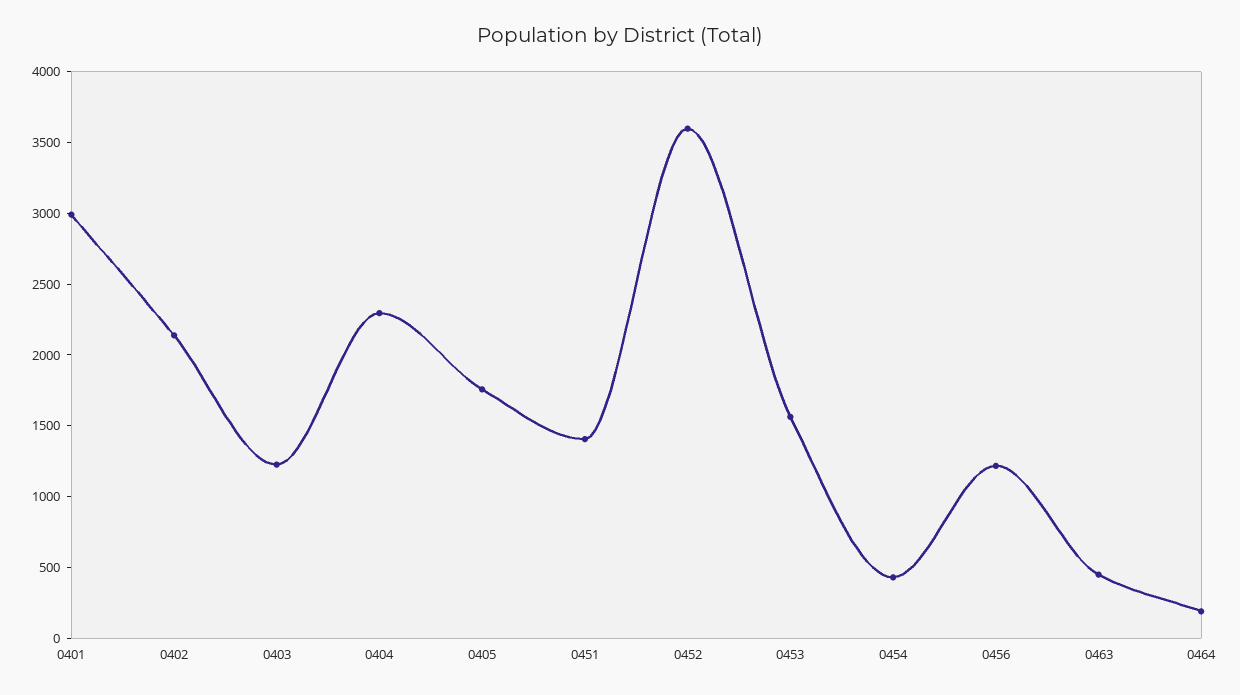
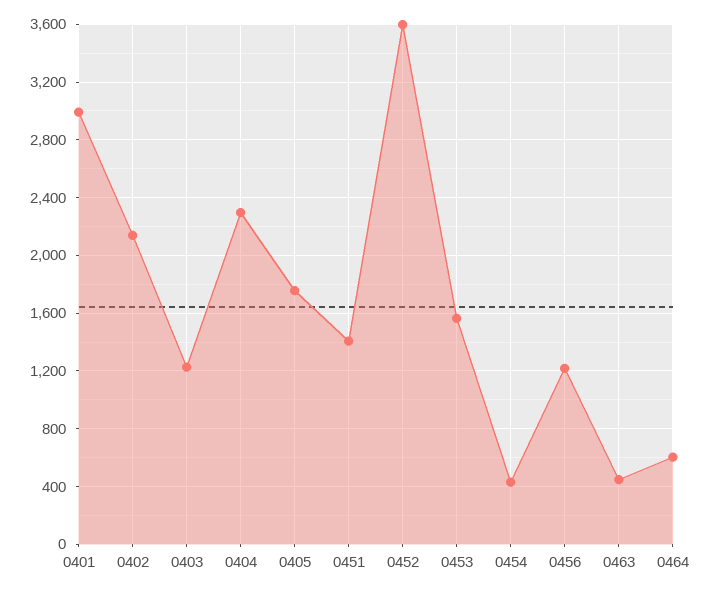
  {
    "0401": 3000,
    "0402": 2150,
    "0403": 1250,
    "0404": 2300,
    "0405": 1750,
    "0451": 1400,
    "0452": 3600,
    "0453": 1550,
    "0454": 450,
    "0456": 1200,
    "0463": 450,
-   "0464": 200
+   "0464": 600
  }

